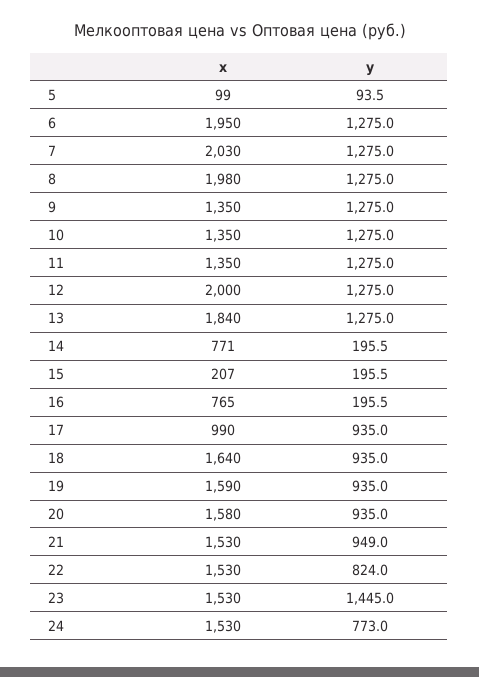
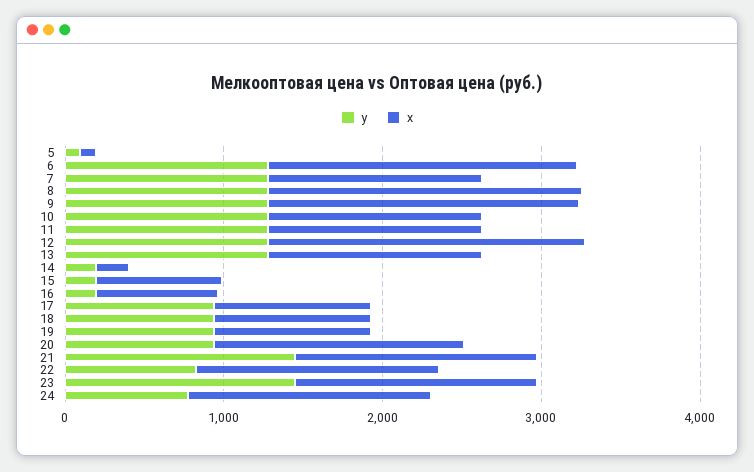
  {
    "x": {
      "5": 99,
      "6": 1950,
-     "7": 2030,
+     "7": 1400,
      "8": 1980,
-     "9": 1350,
+     "9": 2000,
      "10": 1350,
      "11": 1350,
      "12": 2000,
-     "13": 1840,
+     "13": 1400,
-     "14": 771,
+     "14": 200,
-     "15": 207,
+     "15": 800,
      "16": 765,
      "17": 990,
-     "18": 1640,
+     "18": 1000,
-     "19": 1590,
+     "19": 1000,
      "20": 1580,
      "21": 1530,
      "22": 1530,
      "23": 1530,
      "24": 1530
    },
    "y": {
      "5": 93.5,
      "6": 1275,
      "7": 1275,
      "8": 1275,
      "9": 1275,
      "10": 1275,
      "11": 1275,
      "12": 1275,
      "13": 1275,
      "14": 195.5,
      "15": 195.5,
      "16": 195.5,
      "17": 935,
      "18": 935,
      "19": 935,
      "20": 935,
-     "21": 949,
+     "21": 1400,
      "22": 824,
      "23": 1445,
      "24": 773
    }
  }

